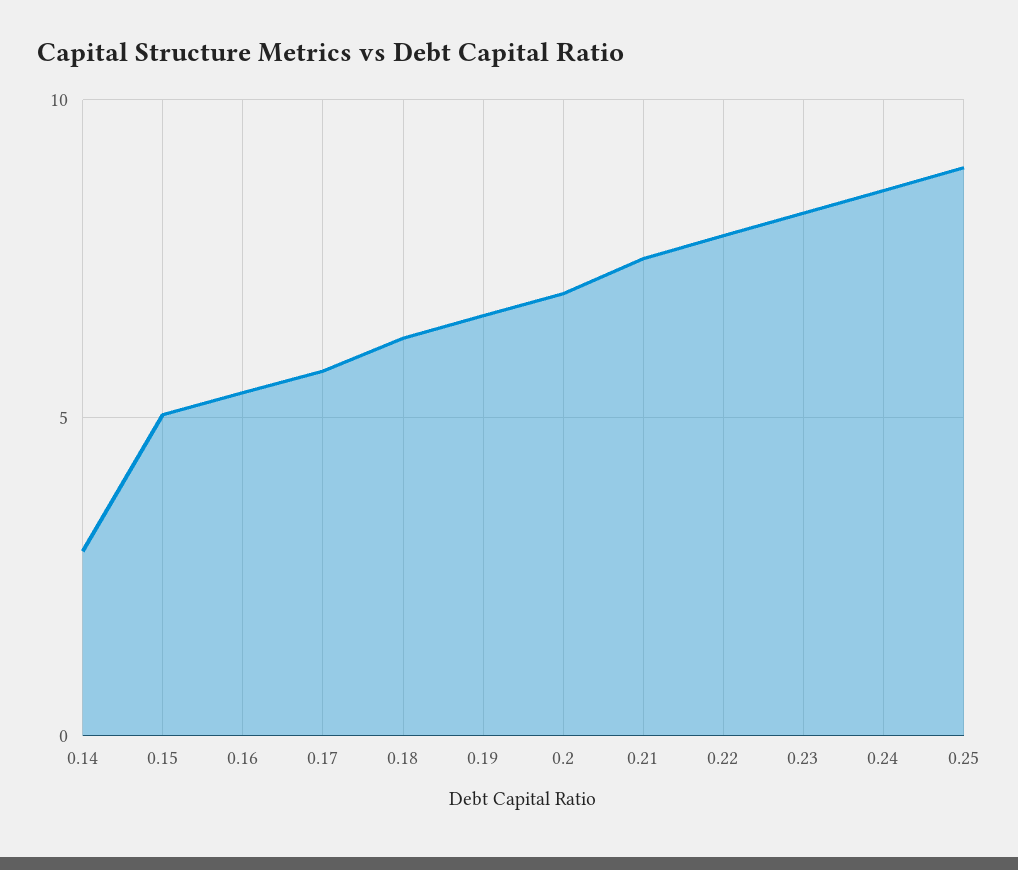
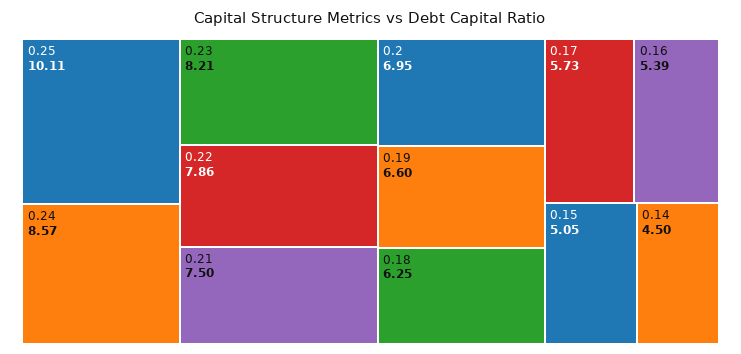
  {
-   "0.14": 3,
+   "0.14": 4.5,
    "0.15": 5.05,
    "0.16": 5.39,
    "0.17": 5.73,
    "0.18": 6.25,
    "0.19": 6.6,
    "0.2": 6.95,
    "0.21": 7.5,
    "0.22": 7.86,
    "0.23": 8.21,
    "0.24": 8.57,
-   "0.25": 9
+   "0.25": 10.11
  }

